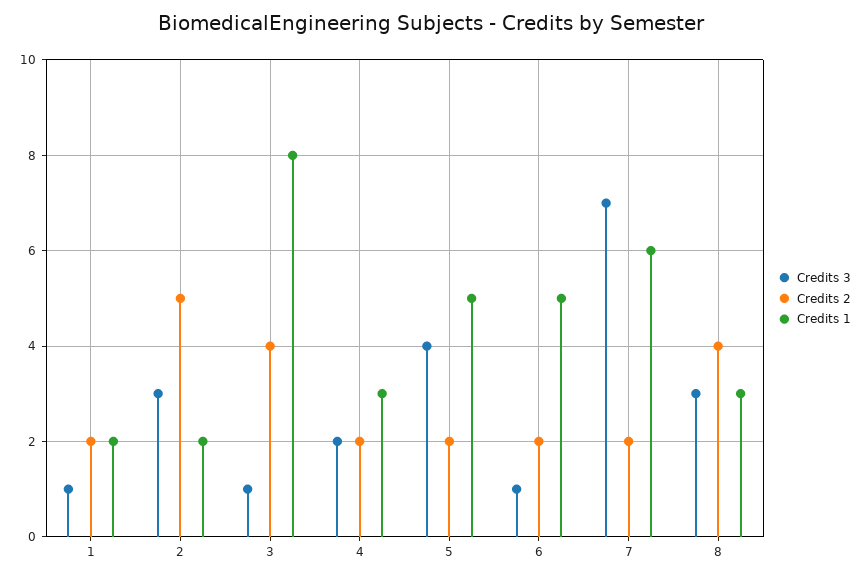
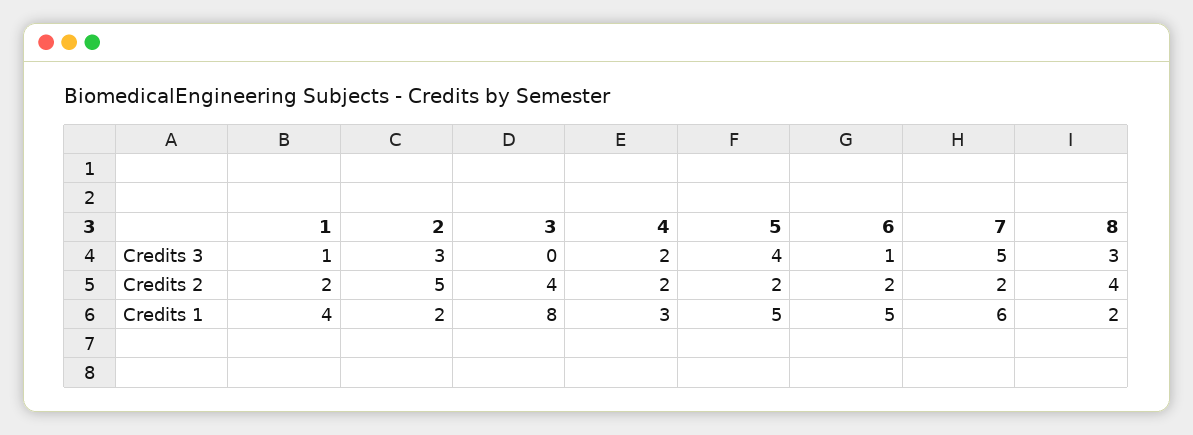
  {
    "Credits 3": {
      "1": 1,
      "2": 3,
-     "3": 1,
+     "3": 0,
      "4": 2,
      "5": 4,
      "6": 1,
-     "7": 7,
+     "7": 5,
      "8": 3
    },
    "Credits 2": {
      "1": 2,
      "2": 5,
      "3": 4,
      "4": 2,
      "5": 2,
      "6": 2,
      "7": 2,
      "8": 4
    },
    "Credits 1": {
-     "1": 2,
+     "1": 4,
      "2": 2,
      "3": 8,
      "4": 3,
      "5": 5,
      "6": 5,
      "7": 6,
-     "8": 3
+     "8": 2
    }
  }

